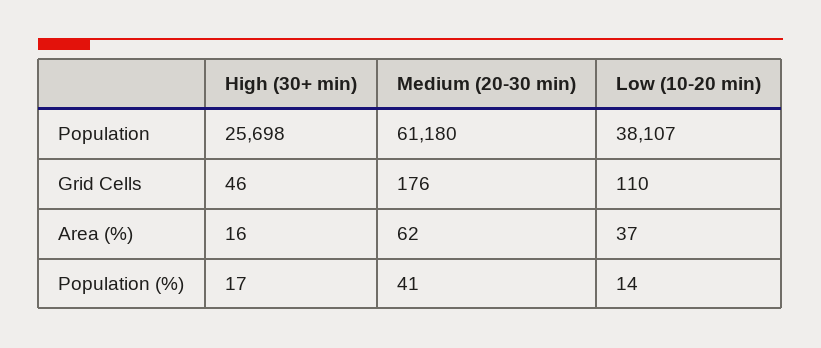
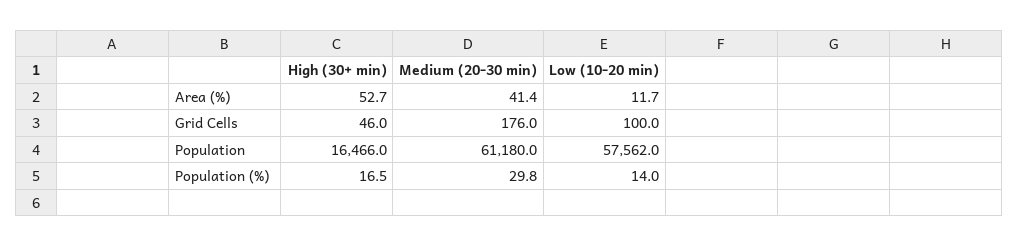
  {
    "High (30+ min)": {
-     "Population": 25698,
+     "Population": 16466,
      "Grid Cells": 46,
-     "Area (%)": 16,
+     "Area (%)": 52.7,
      "Population (%)": 16.5
    },
    "Medium (20-30 min)": {
      "Population": 61180,
      "Grid Cells": 176,
-     "Area (%)": 62,
+     "Area (%)": 41.4,
-     "Population (%)": 41
+     "Population (%)": 29.8
    },
    "Low (10-20 min)": {
-     "Population": 38107,
+     "Population": 57562,
-     "Grid Cells": 110,
+     "Grid Cells": 100,
-     "Area (%)": 37,
+     "Area (%)": 11.7,
      "Population (%)": 14
    }
  }

